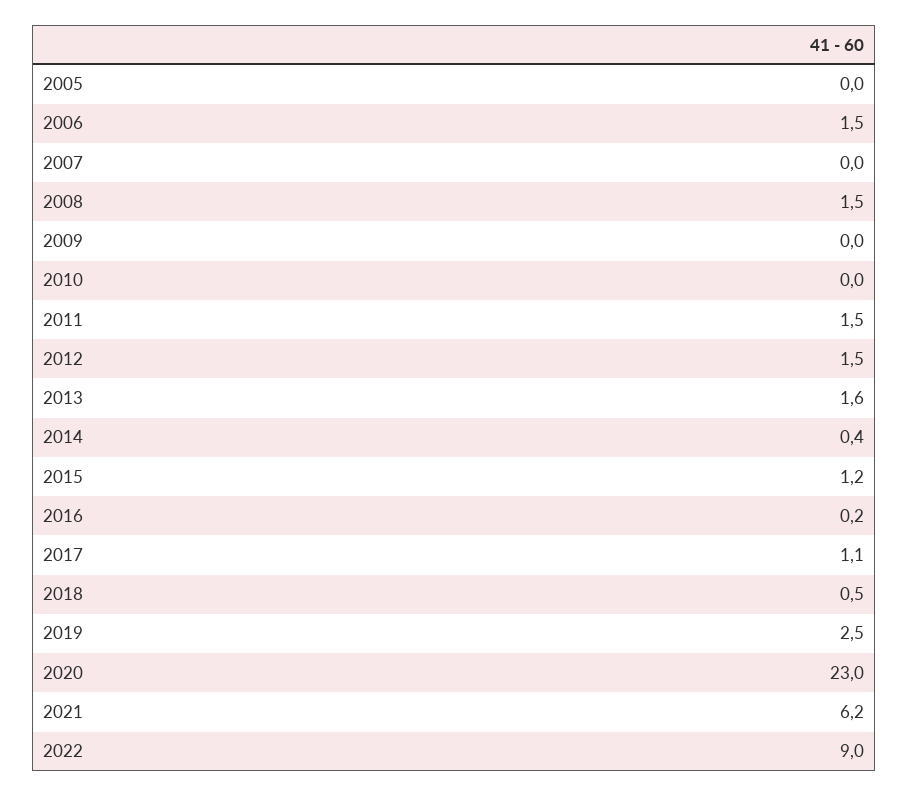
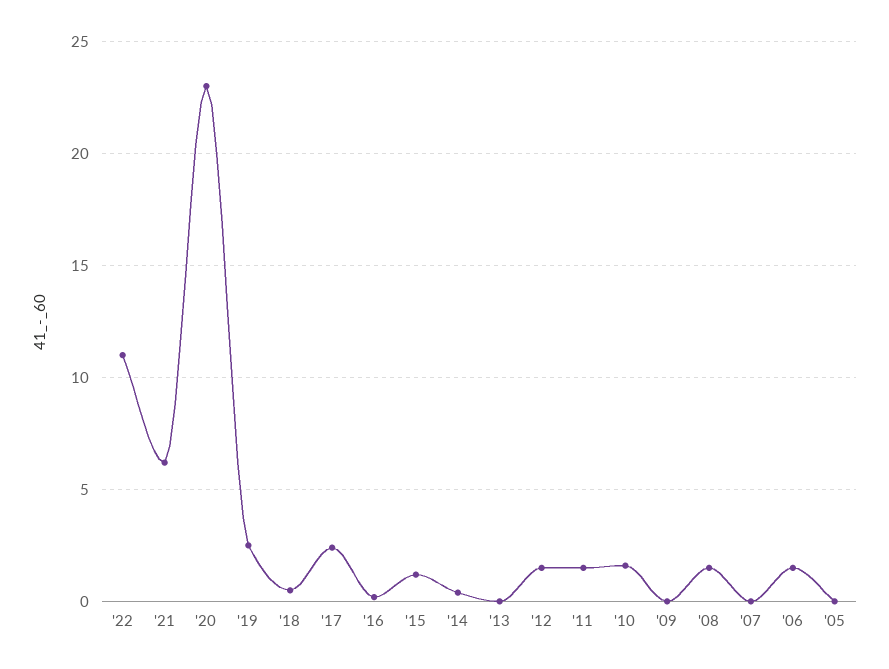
  {
    "2005": 0,
    "2006": 1.5,
    "2007": 0,
    "2008": 1.5,
    "2009": 0,
-   "2010": 0,
+   "2010": 1.5,
    "2011": 1.5,
    "2012": 1.5,
-   "2013": 1.6,
+   "2013": 0,
    "2014": 0.4,
    "2015": 1.2,
    "2016": 0.2,
-   "2017": 1.1,
+   "2017": 2.5,
    "2018": 0.5,
    "2019": 2.5,
    "2020": 23,
    "2021": 6.2,
-   "2022": 9
+   "2022": 11
  }

